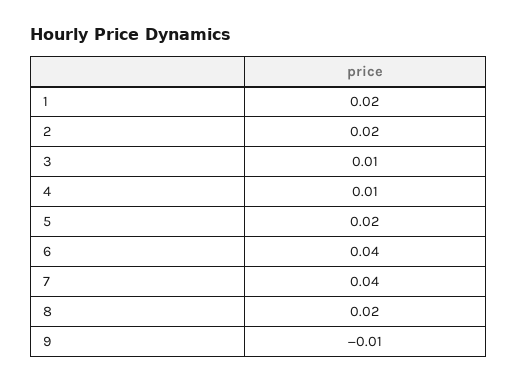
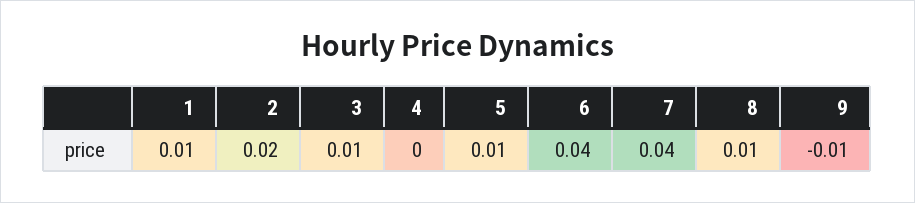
  {
-   "1": 0.02,
+   "1": 0.01,
    "2": 0.02,
    "3": 0.01,
-   "4": 0.01,
+   "4": 0,
-   "5": 0.02,
+   "5": 0.01,
    "6": 0.04,
    "7": 0.04,
-   "8": 0.02,
+   "8": 0.01,
    "9": -0.01
  }

